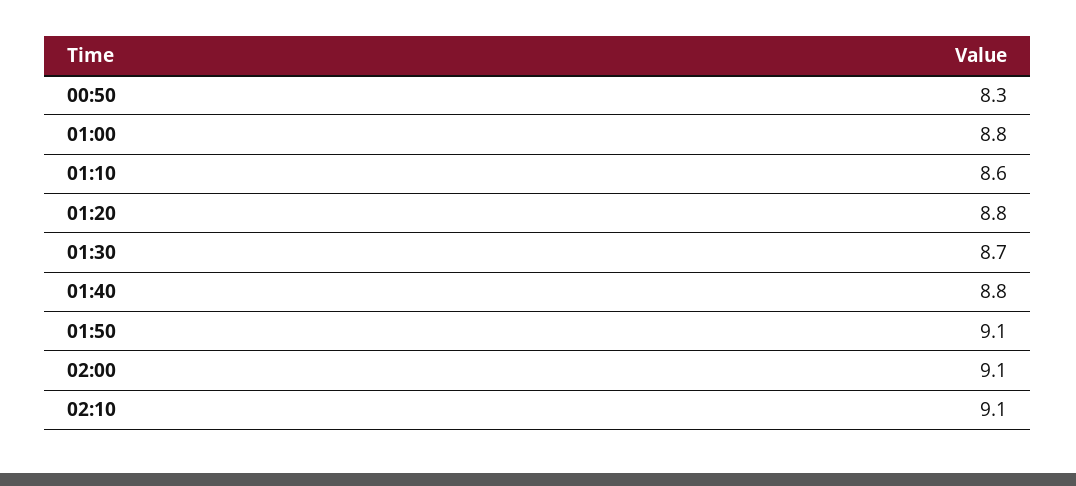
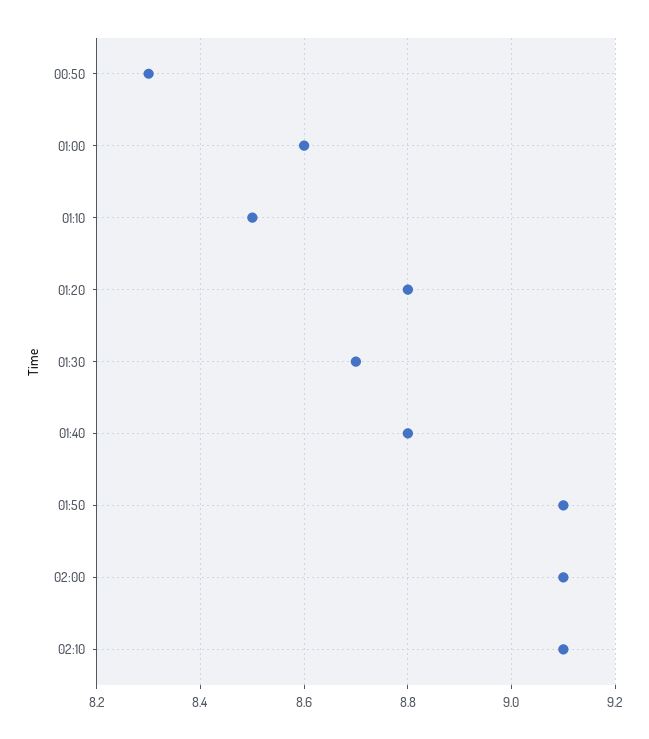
  {
    "00:50": 8.3,
-   "01:00": 8.8,
+   "01:00": 8.6,
-   "01:10": 8.6,
+   "01:10": 8.5,
    "01:20": 8.8,
    "01:30": 8.7,
    "01:40": 8.8,
    "01:50": 9.1,
    "02:00": 9.1,
    "02:10": 9.1
  }

